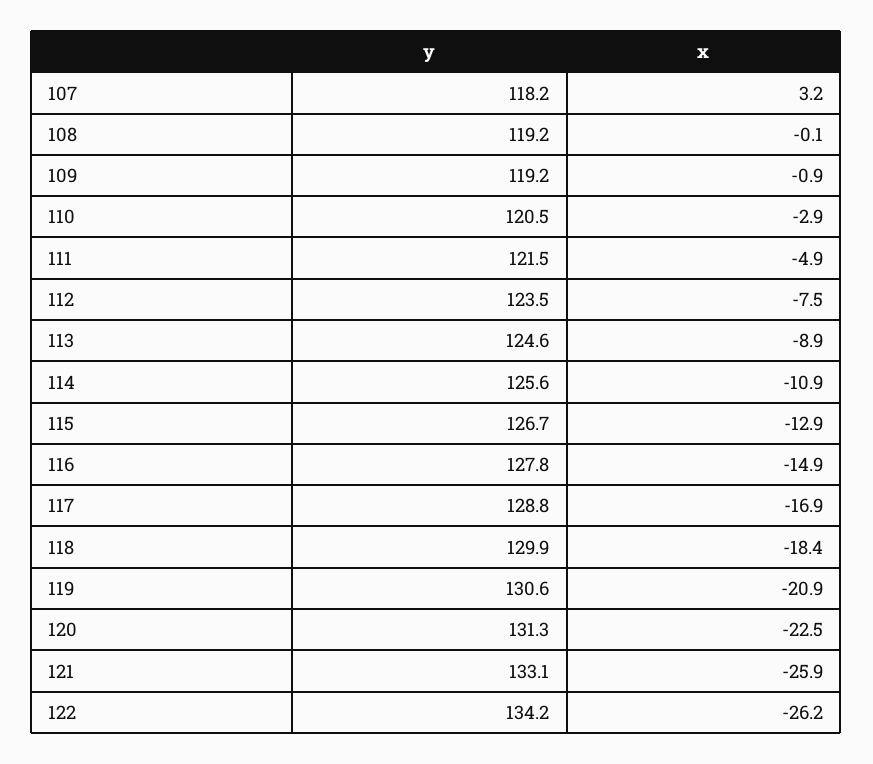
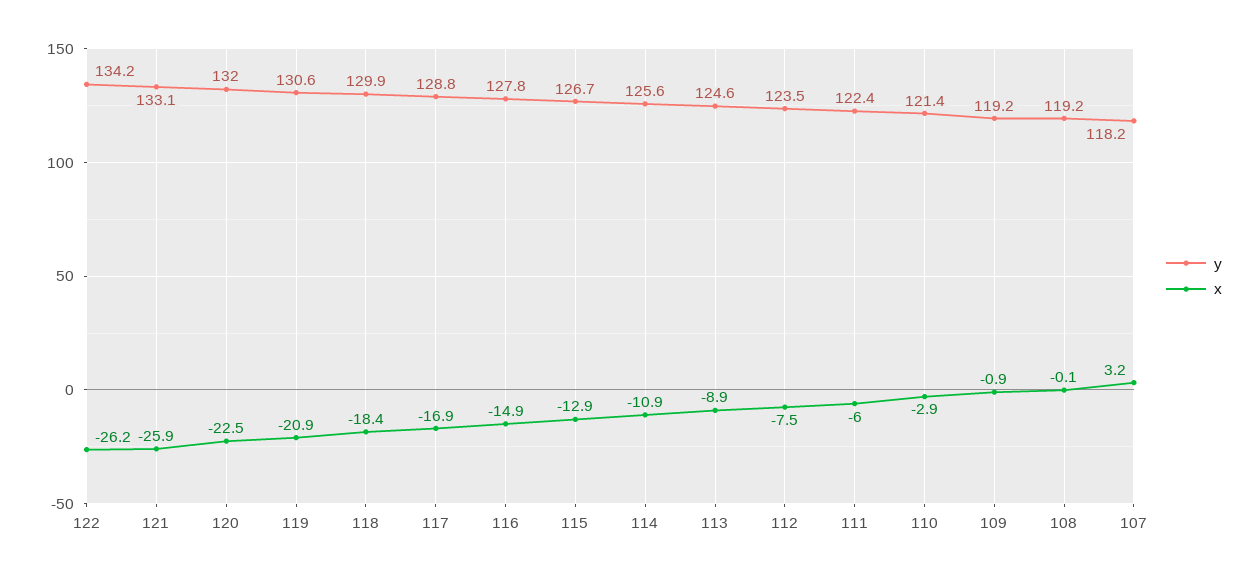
  {
    "y": {
      "107": 118.2,
      "108": 119.2,
      "109": 119.2,
-     "110": 120.5,
+     "110": 121.4,
-     "111": 121.5,
+     "111": 122.4,
      "112": 123.5,
      "113": 124.6,
      "114": 125.6,
      "115": 126.7,
      "116": 127.8,
      "117": 128.8,
      "118": 129.9,
      "119": 130.6,
-     "120": 131.3,
+     "120": 132,
      "121": 133.1,
      "122": 134.2
    },
    "x": {
      "107": 3.2,
      "108": -0.1,
      "109": -0.9,
      "110": -2.9,
-     "111": -4.9,
+     "111": -6,
      "112": -7.5,
      "113": -8.9,
      "114": -10.9,
      "115": -12.9,
      "116": -14.9,
      "117": -16.9,
      "118": -18.4,
      "119": -20.9,
      "120": -22.5,
      "121": -25.9,
      "122": -26.2
    }
  }

